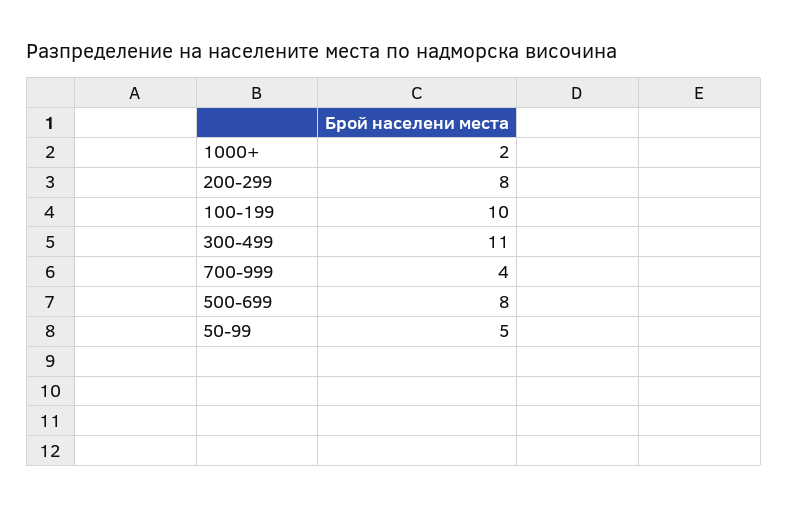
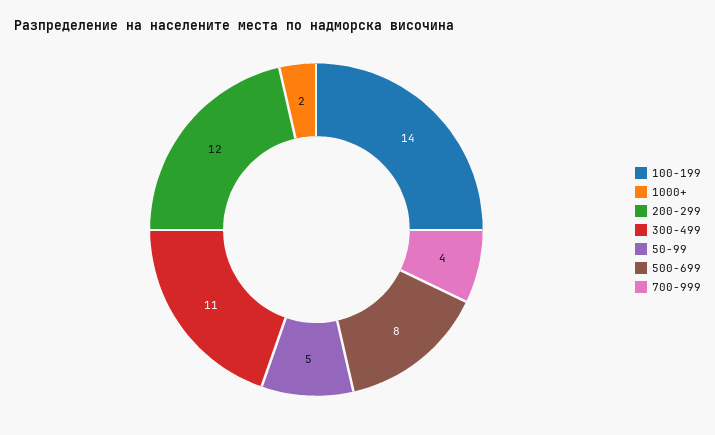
  {
    "1000+": 2,
-   "200-299": 8,
+   "200-299": 12,
-   "100-199": 10,
+   "100-199": 14,
    "300-499": 11,
    "700-999": 4,
    "500-699": 8,
    "50-99": 5
  }

